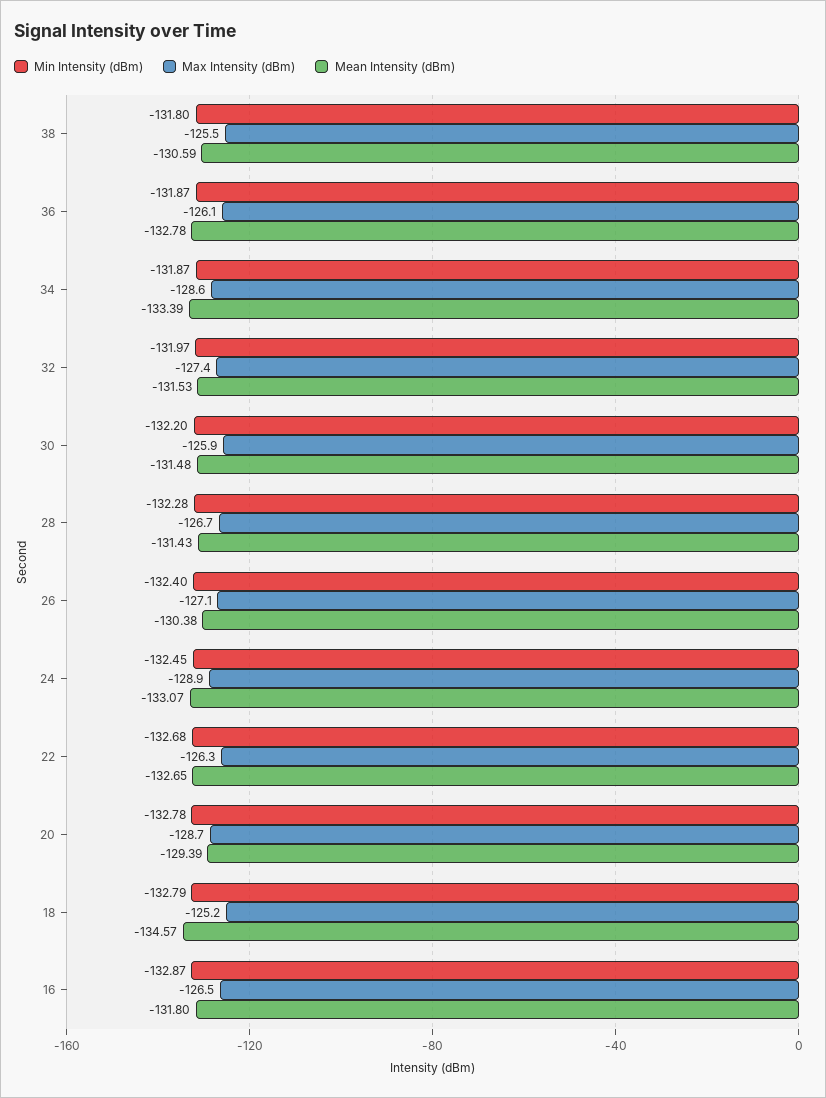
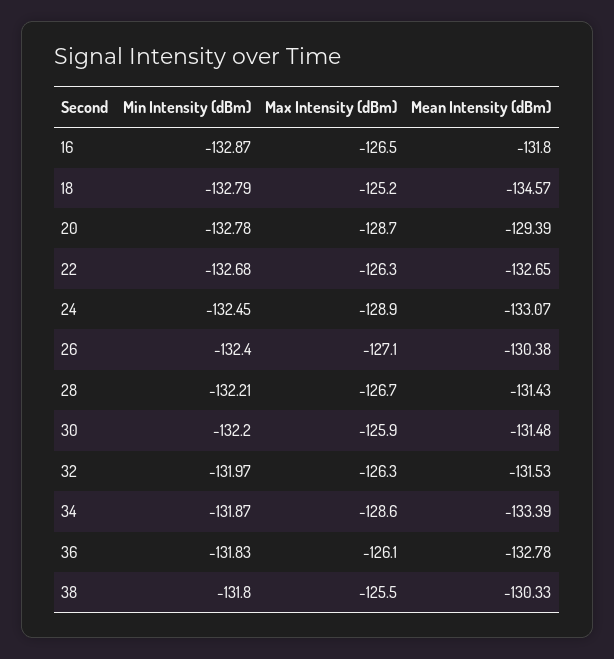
  {
    "Min Intensity (dBm)": {
      "38": -131.8,
-     "36": -131.87,
+     "36": -131.83,
      "34": -131.87,
      "32": -131.97,
      "30": -132.2,
-     "28": -132.28,
+     "28": -132.21,
      "26": -132.4,
      "24": -132.45,
      "22": -132.68,
      "20": -132.78,
      "18": -132.79,
      "16": -132.87
    },
    "Max Intensity (dBm)": {
      "38": -125.5,
      "36": -126.1,
      "34": -128.6,
-     "32": -127.4,
+     "32": -126.3,
      "30": -125.9,
      "28": -126.7,
      "26": -127.1,
      "24": -128.9,
      "22": -126.3,
      "20": -128.7,
      "18": -125.2,
      "16": -126.5
    },
    "Mean Intensity (dBm)": {
-     "38": -130.59,
+     "38": -130.33,
      "36": -132.78,
      "34": -133.39,
      "32": -131.53,
      "30": -131.48,
      "28": -131.43,
      "26": -130.38,
      "24": -133.07,
      "22": -132.65,
      "20": -129.39,
      "18": -134.57,
      "16": -131.8
    }
  }

